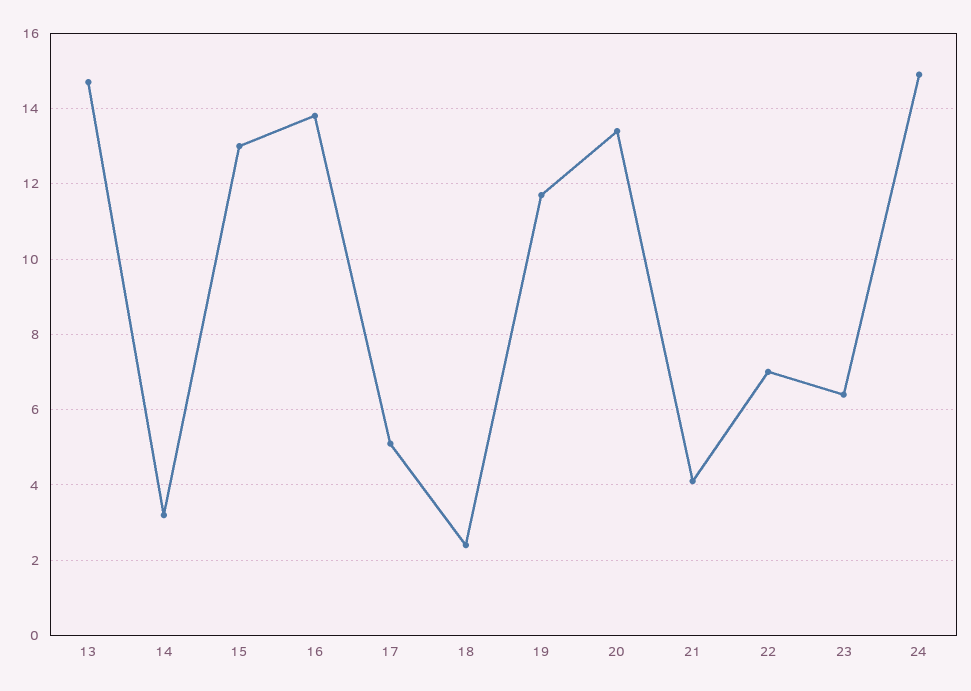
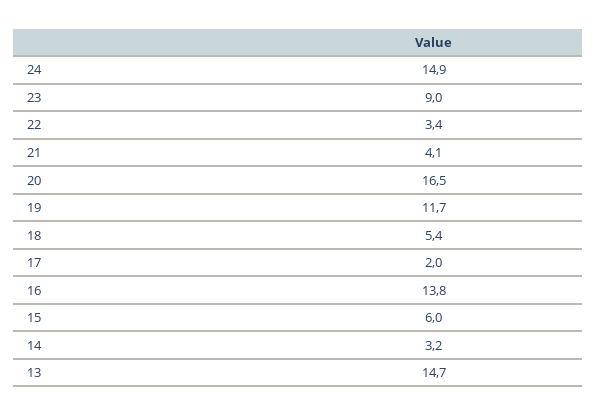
  {
    "13": 14.7,
    "14": 3.2,
-   "15": 13,
+   "15": 6,
    "16": 13.8,
-   "17": 5,
+   "17": 2,
-   "18": 2.5,
+   "18": 5.4,
    "19": 11.7,
-   "20": 13.5,
+   "20": 16.5,
    "21": 4.1,
-   "22": 7,
+   "22": 3.4,
-   "23": 6.5,
+   "23": 9,
    "24": 14.9
  }

